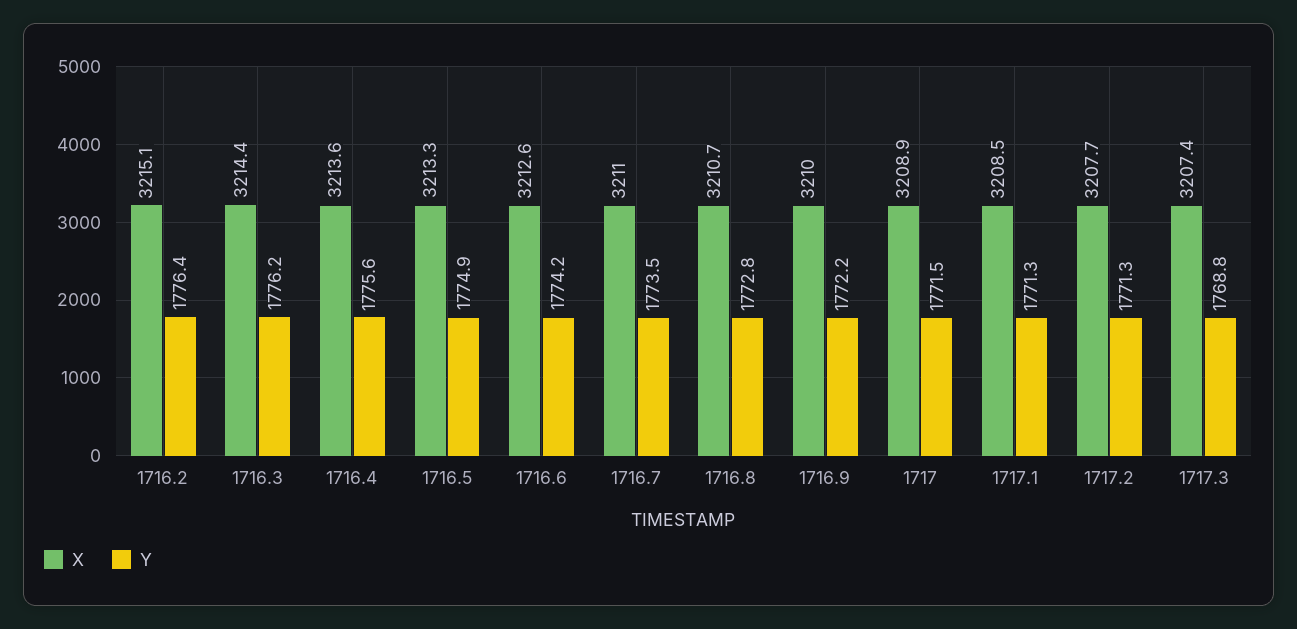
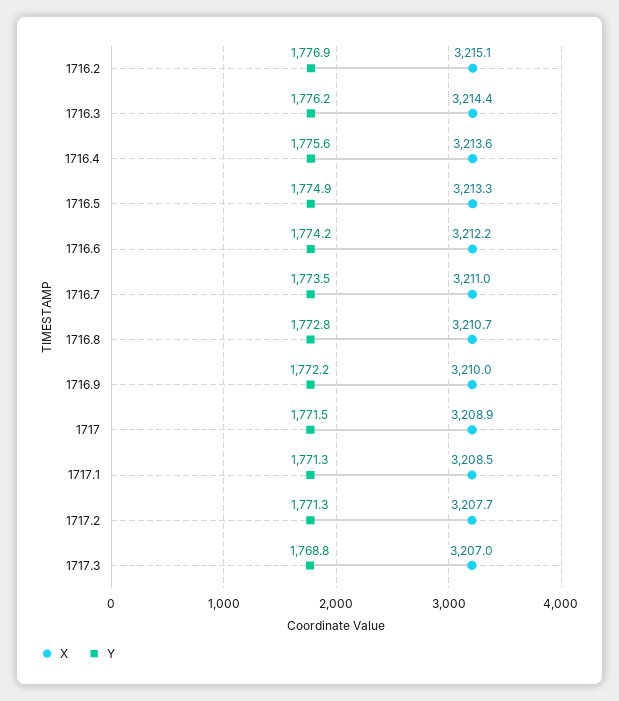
  {
    "X": {
      "1716.2": 3215.1,
      "1716.3": 3214.4,
      "1716.4": 3213.6,
      "1716.5": 3213.3,
-     "1716.6": 3212.6,
+     "1716.6": 3212.2,
      "1716.7": 3211,
      "1716.8": 3210.7,
      "1716.9": 3210,
      "1717": 3208.9,
      "1717.1": 3208.5,
      "1717.2": 3207.7,
-     "1717.3": 3207.4
+     "1717.3": 3207
    },
    "Y": {
-     "1716.2": 1776.4,
+     "1716.2": 1776.9,
      "1716.3": 1776.2,
      "1716.4": 1775.6,
      "1716.5": 1774.9,
      "1716.6": 1774.2,
      "1716.7": 1773.5,
      "1716.8": 1772.8,
      "1716.9": 1772.2,
      "1717": 1771.5,
      "1717.1": 1771.3,
      "1717.2": 1771.3,
      "1717.3": 1768.8
    }
  }

